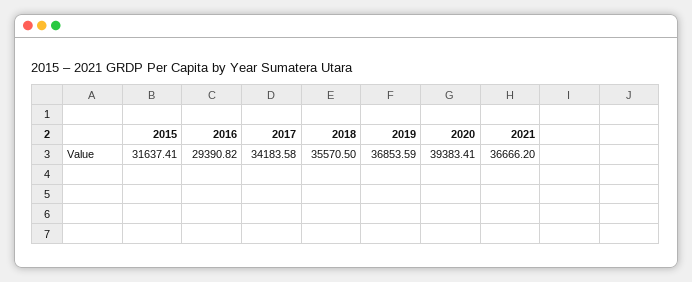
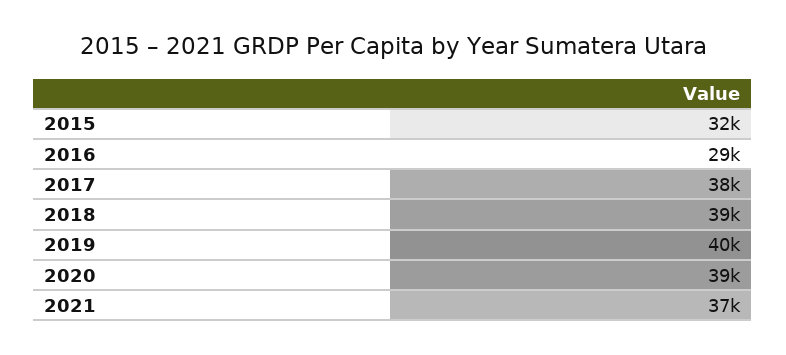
  {
    "2015": 31637.41,
    "2016": 29390.82,
-   "2017": 34183.58,
+   "2017": 38000,
-   "2018": 35570.5,
+   "2018": 39000,
-   "2019": 36853.59,
+   "2019": 40000,
    "2020": 39383.41,
    "2021": 36666.2
  }

